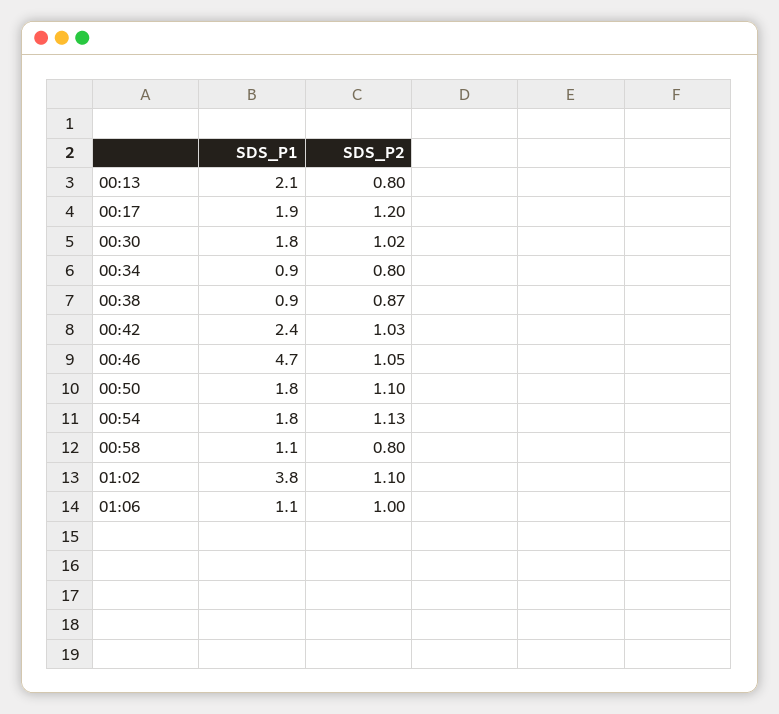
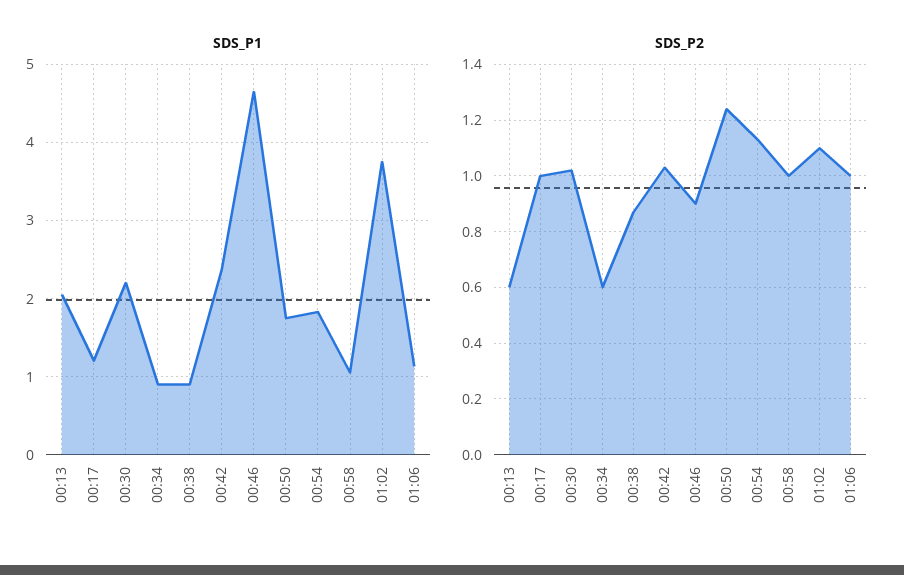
  {
    "SDS_P1": {
      "00:13": 2.1,
-     "00:17": 1.9,
+     "00:17": 1.2,
-     "00:30": 1.8,
+     "00:30": 2.2,
      "00:34": 0.9,
      "00:38": 0.9,
      "00:42": 2.4,
      "00:46": 4.7,
      "00:50": 1.8,
      "00:54": 1.8,
      "00:58": 1.1,
      "01:02": 3.8,
      "01:06": 1.1
    },
    "SDS_P2": {
-     "00:13": 0.8,
+     "00:13": 0.6,
-     "00:17": 1.2,
+     "00:17": 1,
      "00:30": 1.02,
-     "00:34": 0.8,
+     "00:34": 0.6,
      "00:38": 0.87,
      "00:42": 1.03,
-     "00:46": 1.05,
+     "00:46": 0.9,
-     "00:50": 1.1,
+     "00:50": 1.25,
      "00:54": 1.13,
-     "00:58": 0.8,
+     "00:58": 1,
      "01:02": 1.1,
      "01:06": 1
    }
  }

